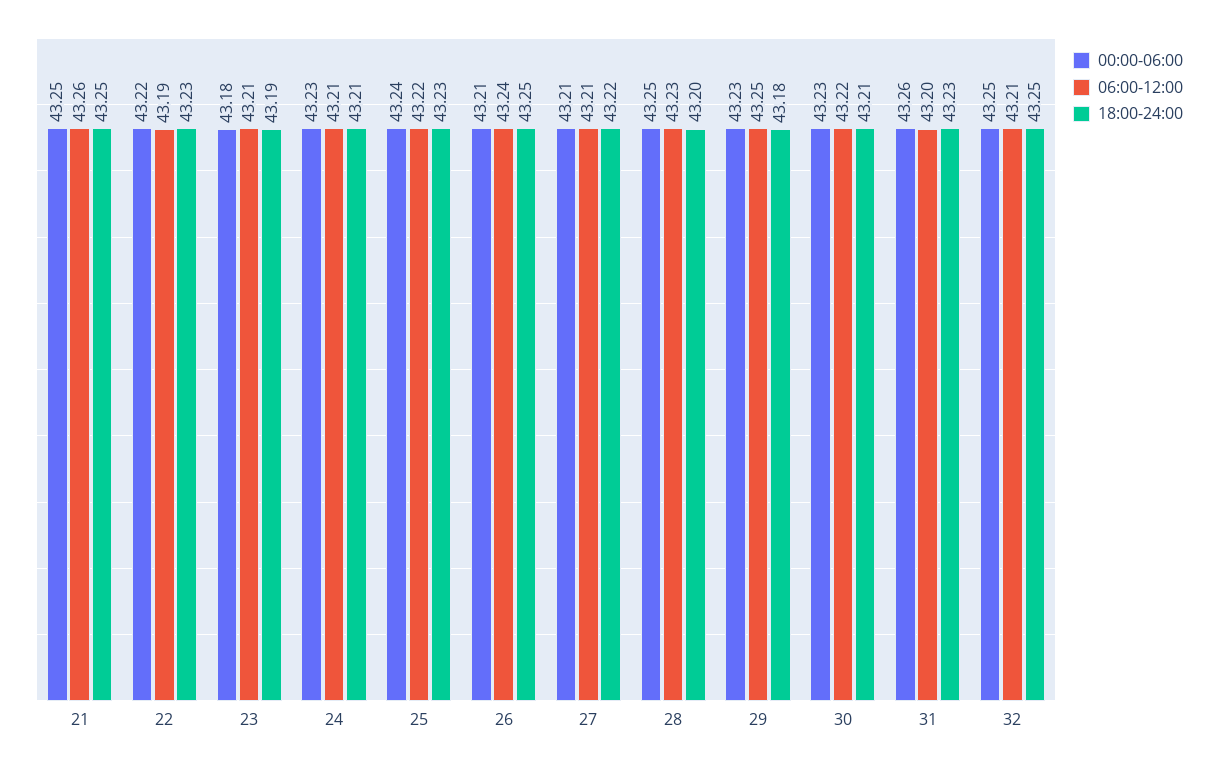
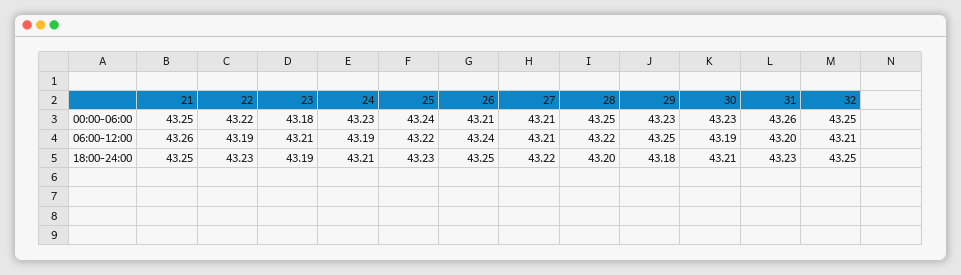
  {
    "00:00-06:00": {
      "21": 43.25,
      "22": 43.22,
      "23": 43.18,
      "24": 43.23,
      "25": 43.24,
      "26": 43.21,
      "27": 43.21,
      "28": 43.25,
      "29": 43.23,
      "30": 43.23,
      "31": 43.26,
      "32": 43.25
    },
    "06:00-12:00": {
      "21": 43.26,
      "22": 43.19,
      "23": 43.21,
-     "24": 43.21,
+     "24": 43.19,
      "25": 43.22,
      "26": 43.24,
      "27": 43.21,
-     "28": 43.23,
+     "28": 43.22,
      "29": 43.25,
-     "30": 43.22,
+     "30": 43.19,
      "31": 43.2,
      "32": 43.21
    },
    "18:00-24:00": {
      "21": 43.25,
      "22": 43.23,
      "23": 43.19,
      "24": 43.21,
      "25": 43.23,
      "26": 43.25,
      "27": 43.22,
      "28": 43.2,
      "29": 43.18,
      "30": 43.21,
      "31": 43.23,
      "32": 43.25
    }
  }

